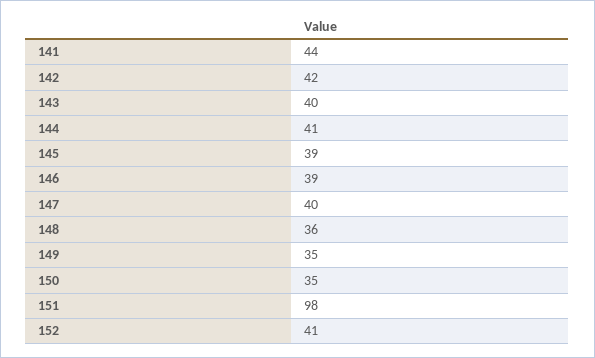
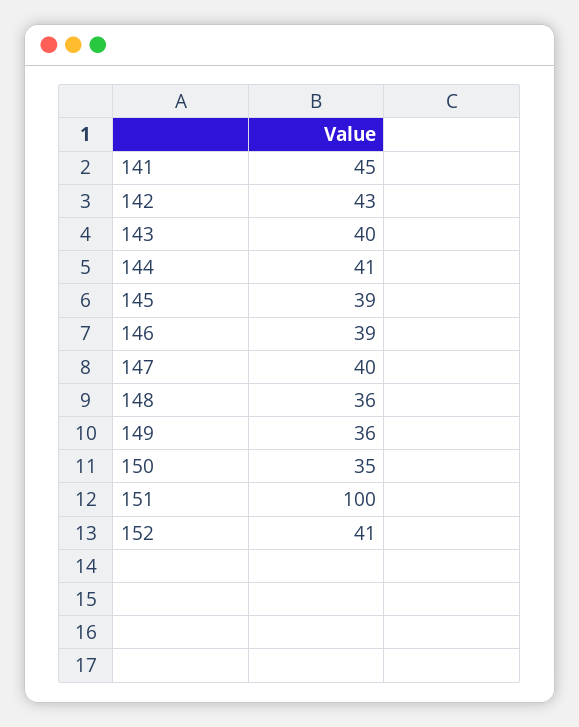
  {
-   "141": 44,
+   "141": 45,
-   "142": 42,
+   "142": 43,
    "143": 40,
    "144": 41,
    "145": 39,
    "146": 39,
    "147": 40,
    "148": 36,
-   "149": 35,
+   "149": 36,
    "150": 35,
-   "151": 98,
+   "151": 100,
    "152": 41
  }

